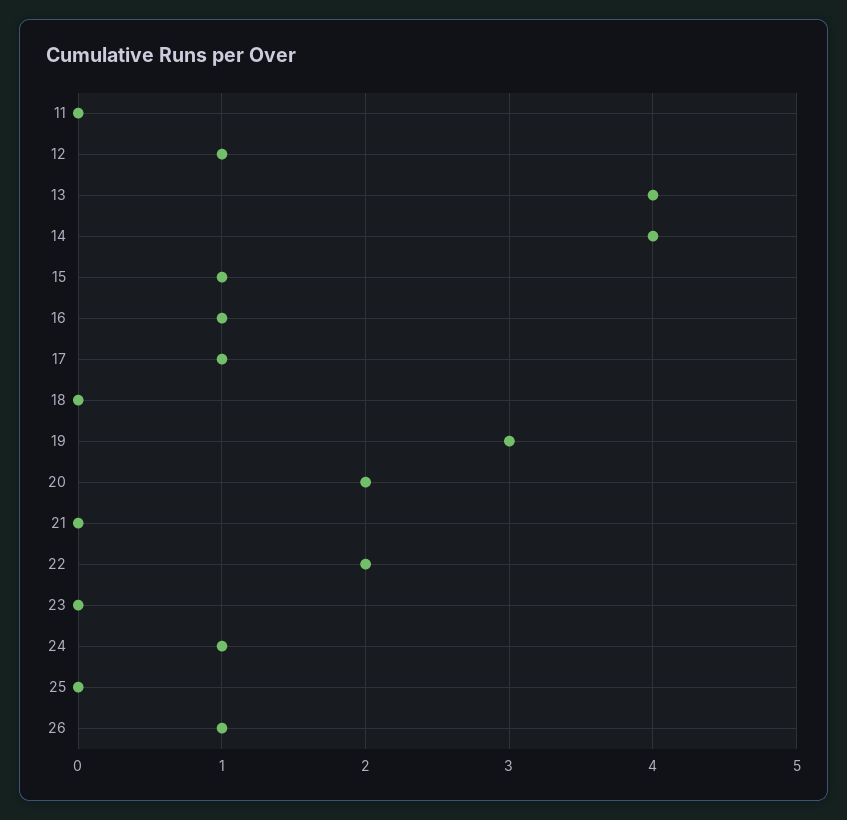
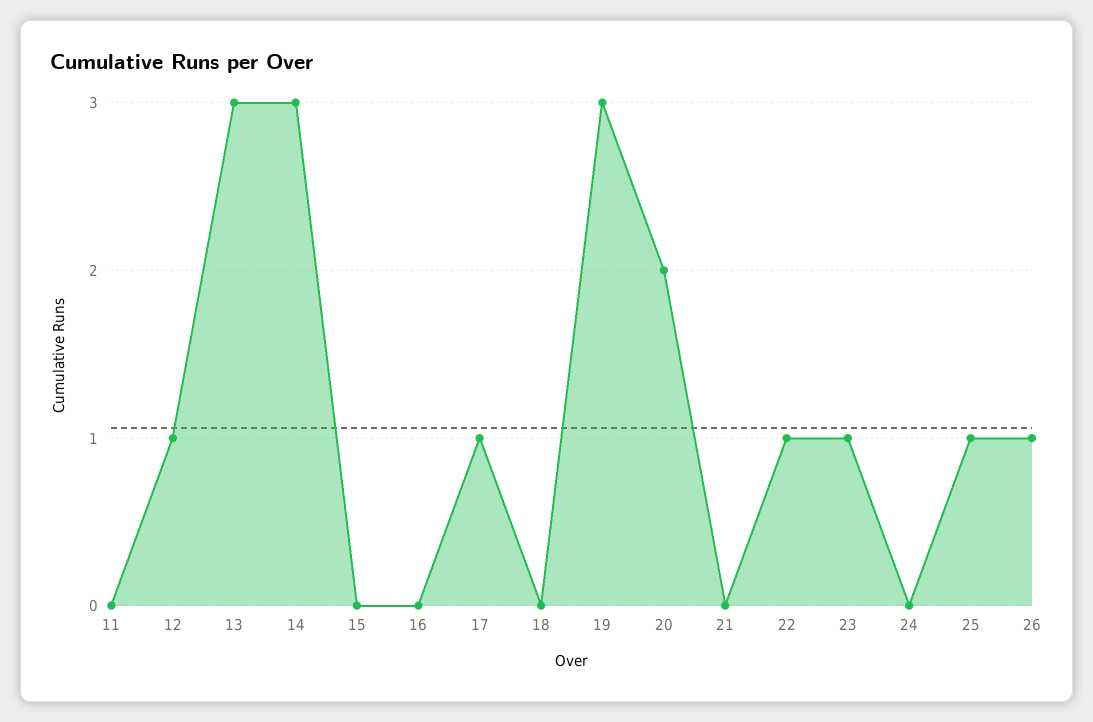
  {
    "11": 0,
    "12": 1,
-   "13": 4,
+   "13": 3,
-   "14": 4,
+   "14": 3,
-   "15": 1,
+   "15": 0,
-   "16": 1,
+   "16": 0,
    "17": 1,
    "18": 0,
    "19": 3,
    "20": 2,
    "21": 0,
-   "22": 2,
+   "22": 1,
-   "23": 0,
+   "23": 1,
-   "24": 1,
+   "24": 0,
-   "25": 0,
+   "25": 1,
    "26": 1
  }

